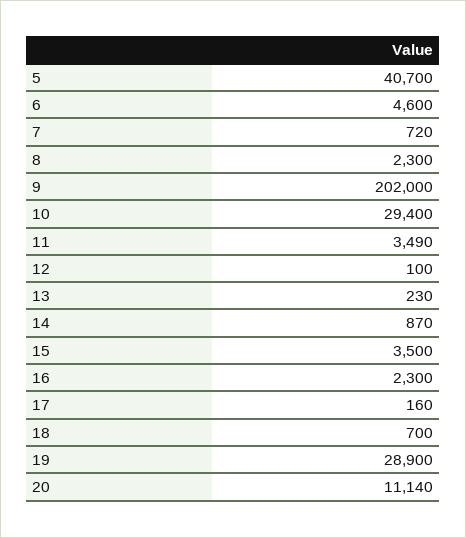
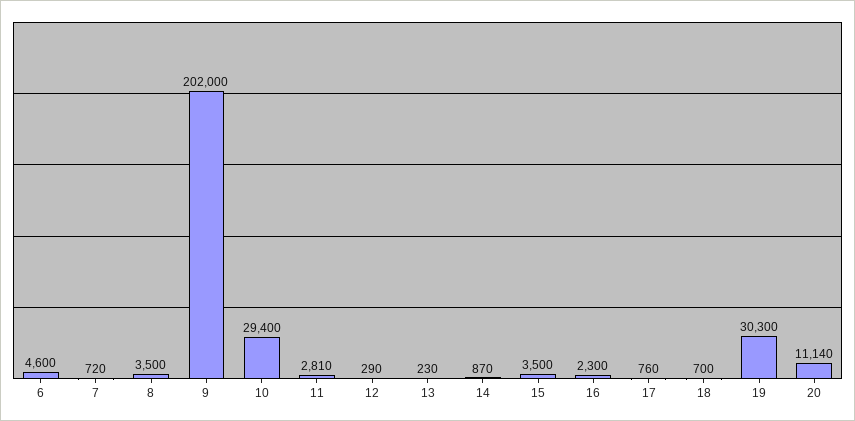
  {
-   "5": 40700,
    "6": 4600,
    "7": 720,
-   "8": 2300,
+   "8": 3500,
    "9": 202000,
    "10": 29400,
-   "11": 3490,
+   "11": 2810,
-   "12": 100,
+   "12": 290,
    "13": 230,
    "14": 870,
    "15": 3500,
    "16": 2300,
-   "17": 160,
+   "17": 760,
    "18": 700,
-   "19": 28900,
+   "19": 30300,
    "20": 11140
  }

